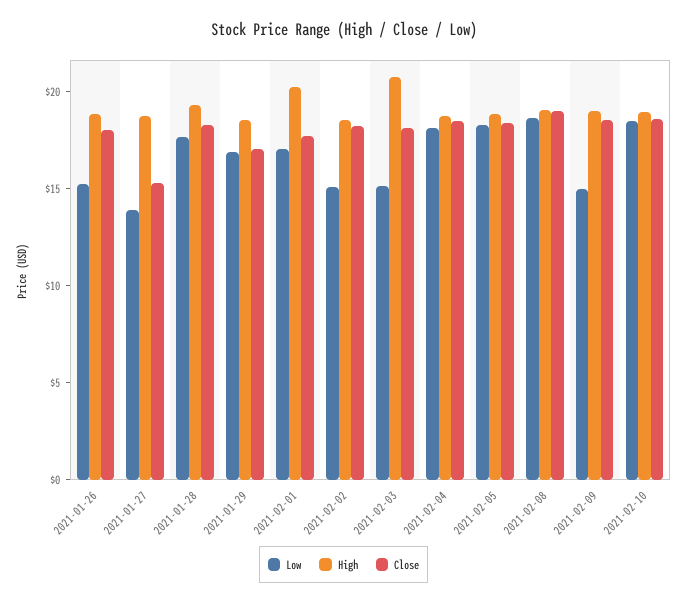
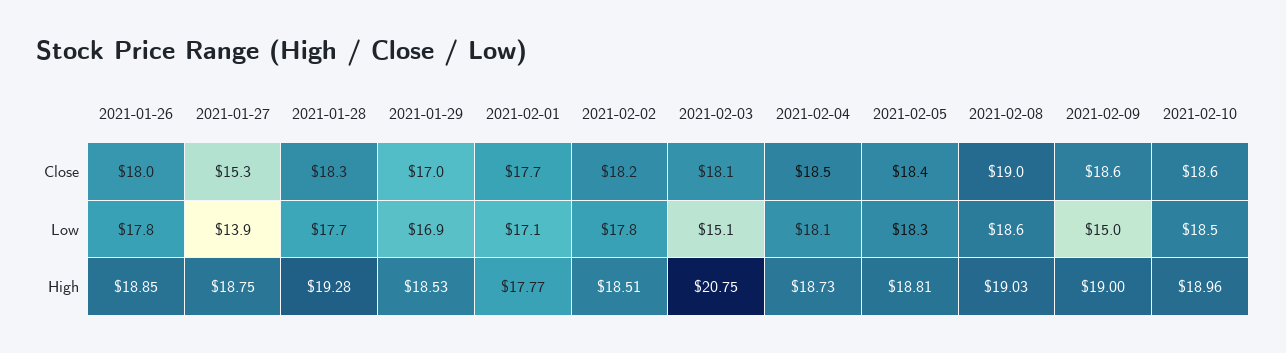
  {
    "Low": {
-     "2021-01-26": 15,
+     "2021-01-26": 17.8,
      "2021-01-27": 13.9,
      "2021-01-28": 17.7,
      "2021-01-29": 16.9,
      "2021-02-01": 17.1,
-     "2021-02-02": 15,
+     "2021-02-02": 17.8,
      "2021-02-03": 15.1,
      "2021-02-04": 18.1,
      "2021-02-05": 18.3,
      "2021-02-08": 18.6,
      "2021-02-09": 15,
      "2021-02-10": 18.5
    },
    "High": {
      "2021-01-26": 18.85,
      "2021-01-27": 18.75,
      "2021-01-28": 19.28,
      "2021-01-29": 18.53,
-     "2021-02-01": 20,
+     "2021-02-01": 17.77,
      "2021-02-02": 18.51,
      "2021-02-03": 20.75,
      "2021-02-04": 18.73,
      "2021-02-05": 18.81,
      "2021-02-08": 19.03,
      "2021-02-09": 19,
      "2021-02-10": 18.96
    },
    "Close": {
      "2021-01-26": 18,
      "2021-01-27": 15.3,
      "2021-01-28": 18.3,
      "2021-01-29": 17,
      "2021-02-01": 17.7,
      "2021-02-02": 18.2,
      "2021-02-03": 18.1,
      "2021-02-04": 18.5,
      "2021-02-05": 18.4,
      "2021-02-08": 19,
      "2021-02-09": 18.6,
      "2021-02-10": 18.6
    }
  }

